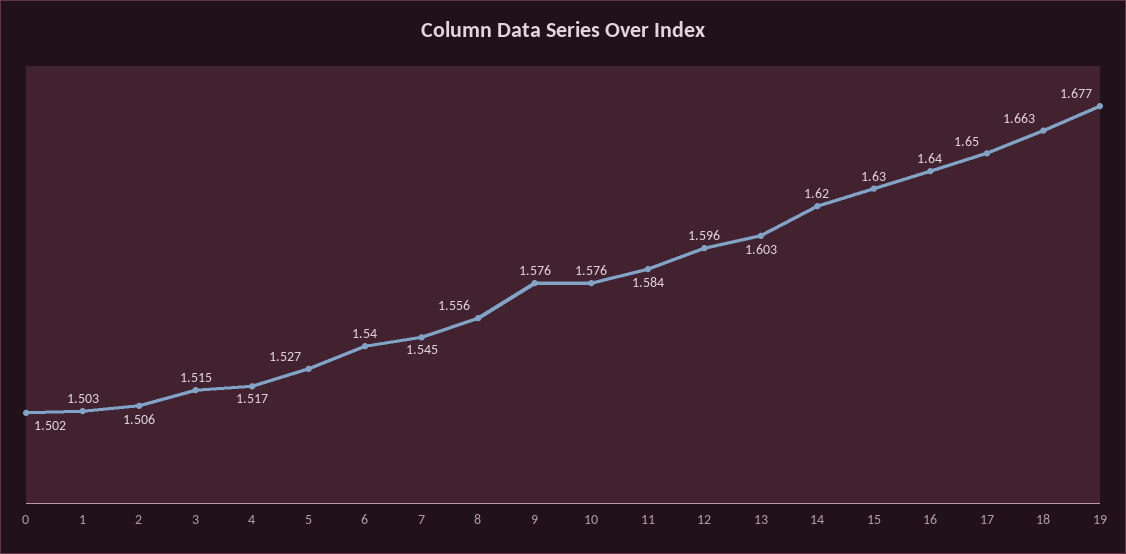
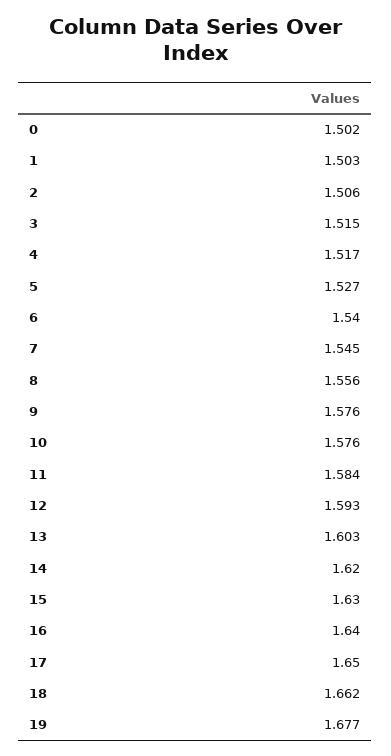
  {
    "0": 1.502,
    "1": 1.503,
    "2": 1.506,
    "3": 1.515,
    "4": 1.517,
    "5": 1.527,
    "6": 1.54,
    "7": 1.545,
    "8": 1.556,
    "9": 1.576,
    "10": 1.576,
    "11": 1.584,
-   "12": 1.596,
+   "12": 1.593,
    "13": 1.603,
    "14": 1.62,
    "15": 1.63,
    "16": 1.64,
    "17": 1.65,
-   "18": 1.663,
+   "18": 1.662,
    "19": 1.677
  }

